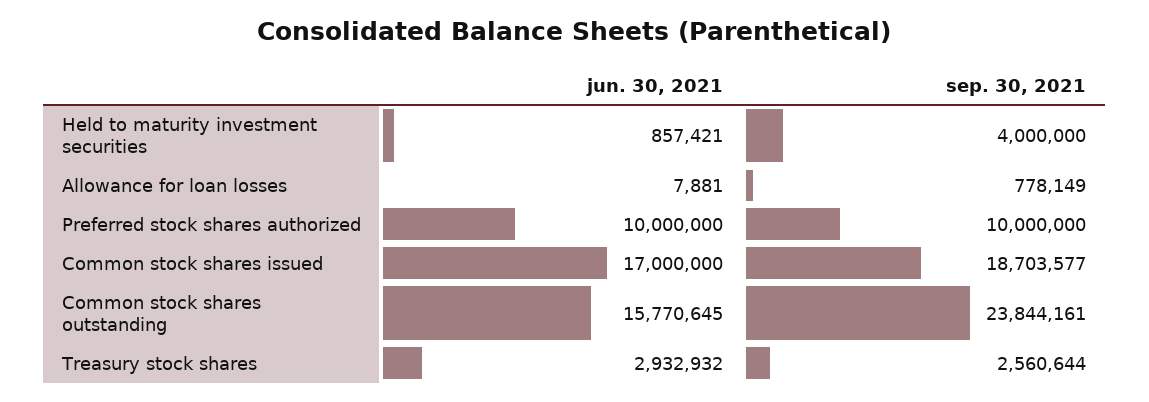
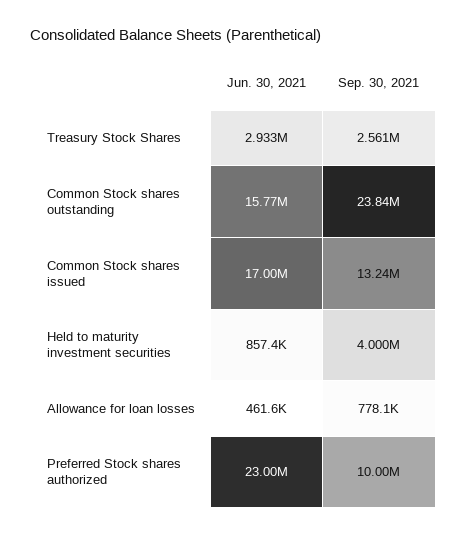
  {
    "jun. 30, 2021": {
      "Held to maturity investment securities": 857421,
-     "Allowance for loan losses": 7881,
+     "Allowance for loan losses": 461600,
-     "Preferred stock shares authorized": 10000000,
+     "Preferred stock shares authorized": 23000000,
      "Common stock shares issued": 17000000,
      "Common stock shares outstanding": 15770645,
      "Treasury stock shares": 2932932
    },
    "sep. 30, 2021": {
      "Held to maturity investment securities": 4000000,
      "Allowance for loan losses": 778149,
      "Preferred stock shares authorized": 10000000,
-     "Common stock shares issued": 18703577,
+     "Common stock shares issued": 13240000,
      "Common stock shares outstanding": 23844161,
      "Treasury stock shares": 2560644
    }
  }

